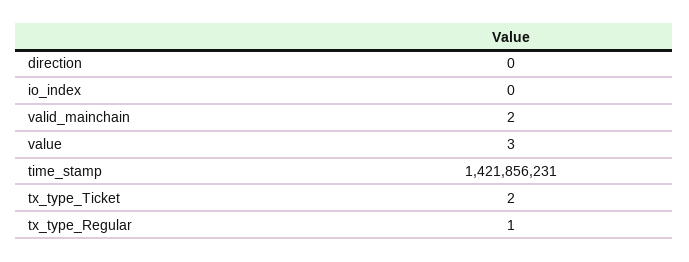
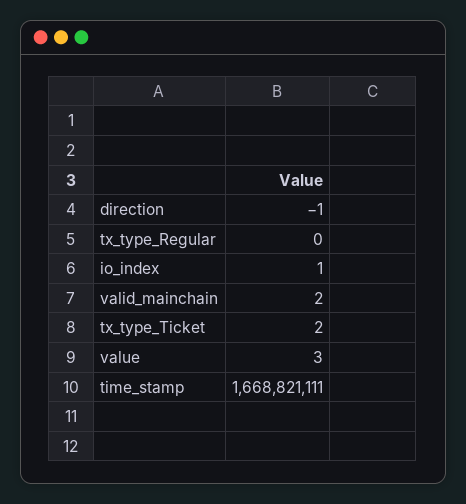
  {
-   "direction": 0,
+   "direction": -1,
-   "io_index": 0,
+   "io_index": 1,
    "valid_mainchain": 2,
    "value": 3,
-   "time_stamp": 1421856231,
+   "time_stamp": 1668821111,
    "tx_type_Ticket": 2,
-   "tx_type_Regular": 1
+   "tx_type_Regular": 0
  }

